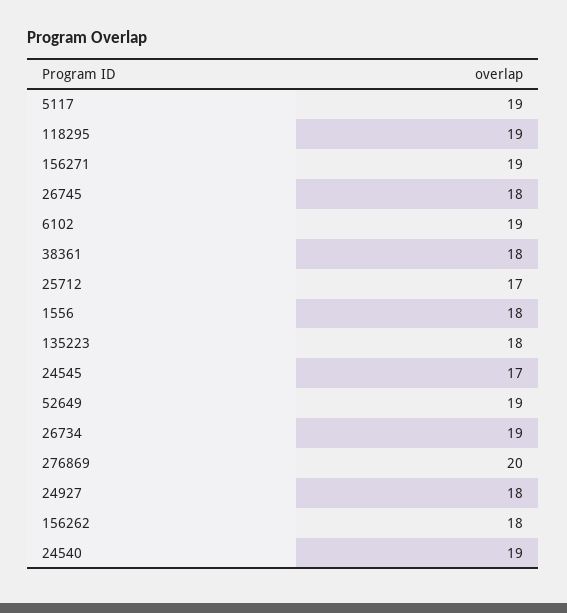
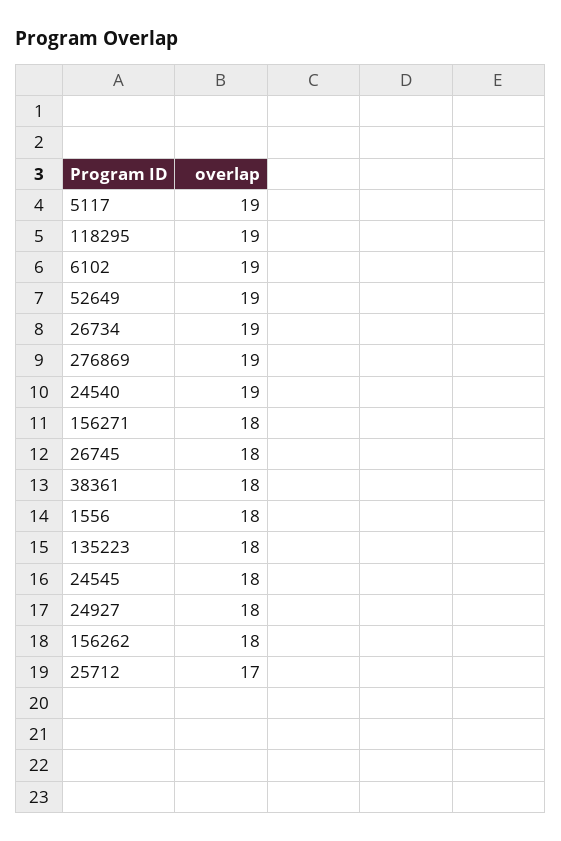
  {
    "5117": 19,
    "118295": 19,
-   "156271": 19,
+   "156271": 18,
    "26745": 18,
    "6102": 19,
    "38361": 18,
    "25712": 17,
    "1556": 18,
    "135223": 18,
-   "24545": 17,
+   "24545": 18,
    "52649": 19,
    "26734": 19,
-   "276869": 20,
+   "276869": 19,
    "24927": 18,
    "156262": 18,
    "24540": 19
  }

